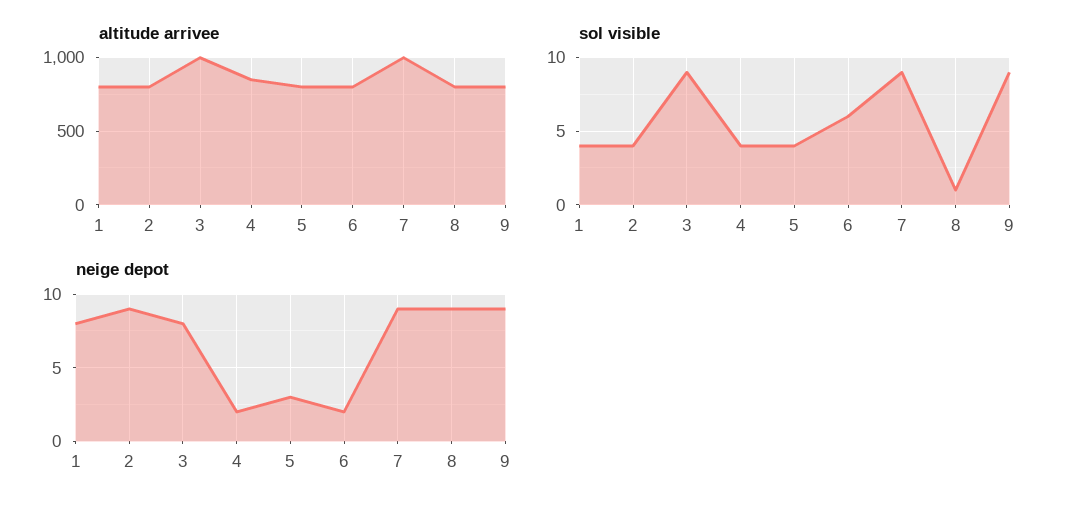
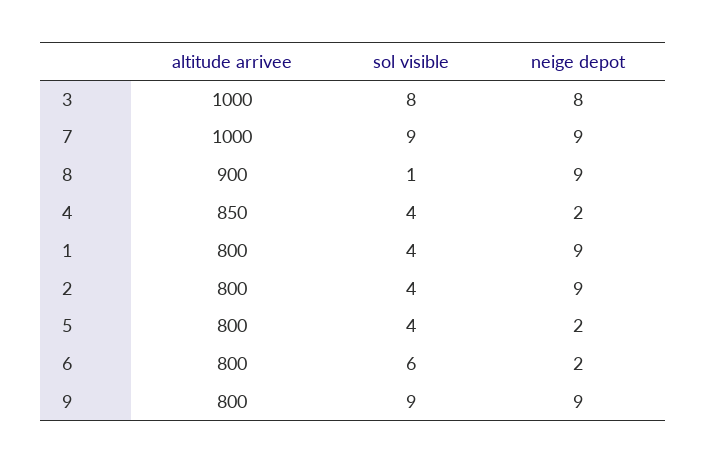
  {
    "altitude arrivee": {
      "1": 800,
      "2": 800,
      "3": 1000,
      "4": 850,
      "5": 800,
      "6": 800,
      "7": 1000,
-     "8": 800,
+     "8": 900,
      "9": 800
    },
    "sol visible": {
      "1": 4,
      "2": 4,
-     "3": 9,
+     "3": 8,
      "4": 4,
      "5": 4,
      "6": 6,
      "7": 9,
      "8": 1,
      "9": 9
    },
    "neige depot": {
-     "1": 8,
+     "1": 9,
      "2": 9,
      "3": 8,
      "4": 2,
-     "5": 3,
+     "5": 2,
      "6": 2,
      "7": 9,
      "8": 9,
      "9": 9
    }
  }

